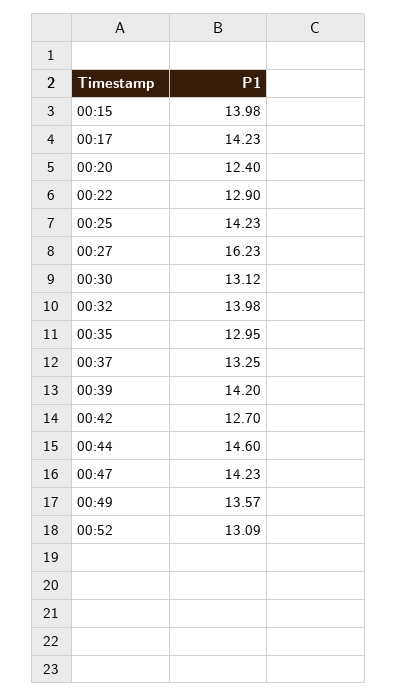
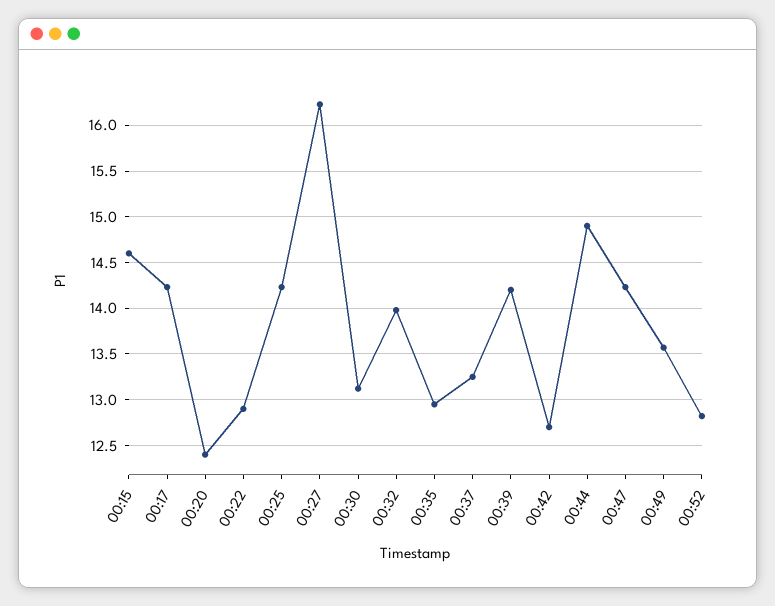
  {
-   "00:15": 13.98,
+   "00:15": 14.6,
    "00:17": 14.23,
    "00:20": 12.4,
    "00:22": 12.9,
    "00:25": 14.23,
    "00:27": 16.23,
    "00:30": 13.12,
    "00:32": 13.98,
    "00:35": 12.95,
    "00:37": 13.25,
    "00:39": 14.2,
    "00:42": 12.7,
-   "00:44": 14.6,
+   "00:44": 14.9,
    "00:47": 14.23,
    "00:49": 13.57,
-   "00:52": 13.09
+   "00:52": 12.8
  }

